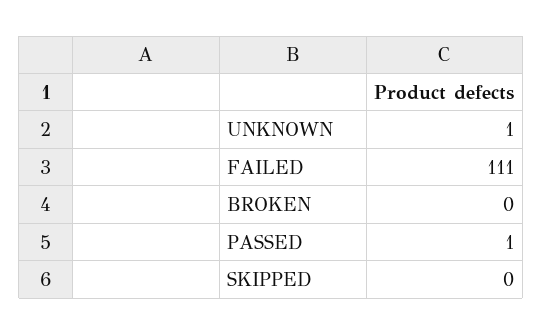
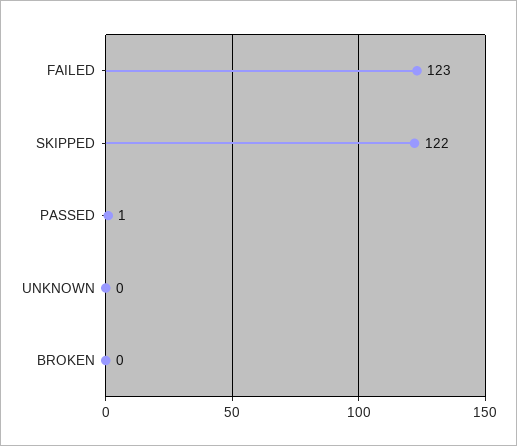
  {
-   "UNKNOWN": 1,
+   "UNKNOWN": 0,
-   "FAILED": 111,
+   "FAILED": 123,
    "BROKEN": 0,
    "PASSED": 1,
-   "SKIPPED": 0
+   "SKIPPED": 122
  }

